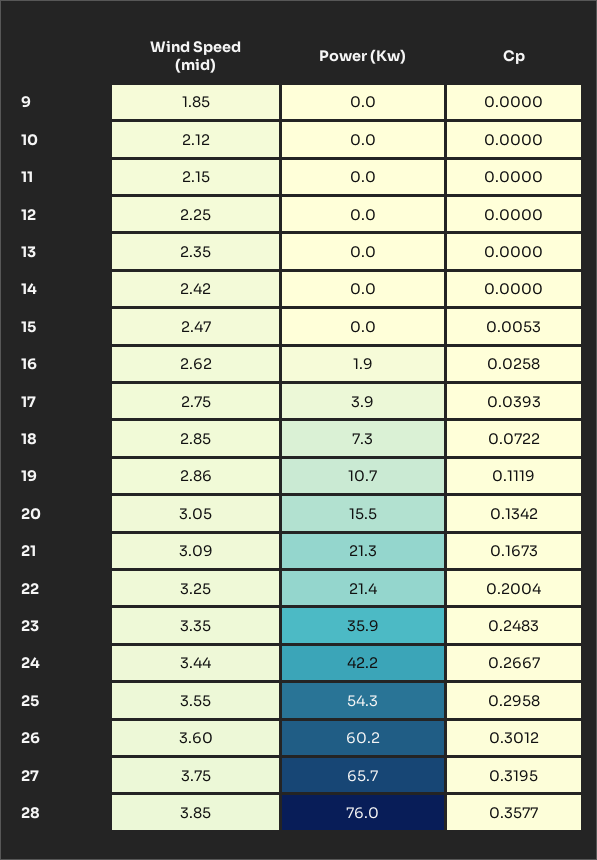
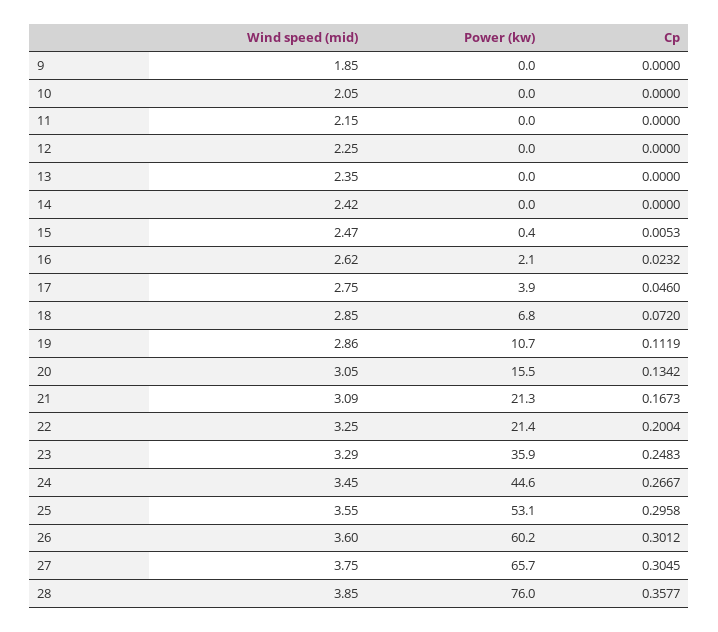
  {
    "Wind Speed (mid)": {
      "9": 1.85,
-     "10": 2.12,
+     "10": 2.05,
      "11": 2.15,
      "12": 2.25,
      "13": 2.35,
      "14": 2.42,
      "15": 2.47,
      "16": 2.62,
      "17": 2.75,
      "18": 2.85,
      "19": 2.86,
      "20": 3.05,
      "21": 3.09,
      "22": 3.25,
-     "23": 3.35,
+     "23": 3.29,
-     "24": 3.44,
+     "24": 3.45,
      "25": 3.55,
      "26": 3.6,
      "27": 3.75,
      "28": 3.85
    },
    "Power (Kw)": {
      "9": 0,
      "10": 0,
      "11": 0,
      "12": 0,
      "13": 0,
      "14": 0,
-     "15": 0,
+     "15": 0.4,
-     "16": 1.9,
+     "16": 2.1,
      "17": 3.9,
-     "18": 7.3,
+     "18": 6.8,
      "19": 10.7,
      "20": 15.5,
      "21": 21.3,
      "22": 21.4,
      "23": 35.9,
-     "24": 42.2,
+     "24": 44.6,
-     "25": 54.3,
+     "25": 53.1,
      "26": 60.2,
      "27": 65.7,
      "28": 76
    },
    "Cp": {
      "9": 0,
      "10": 0,
      "11": 0,
      "12": 0,
      "13": 0,
      "14": 0,
      "15": 0.0053,
-     "16": 0.0258,
+     "16": 0.0232,
-     "17": 0.0393,
+     "17": 0.046,
-     "18": 0.0722,
+     "18": 0.072,
      "19": 0.1119,
      "20": 0.1342,
      "21": 0.1673,
      "22": 0.2004,
      "23": 0.2483,
      "24": 0.2667,
      "25": 0.2958,
      "26": 0.3012,
-     "27": 0.3195,
+     "27": 0.3045,
      "28": 0.3577
    }
  }

